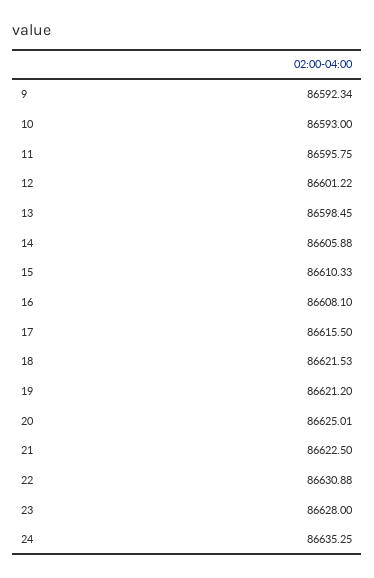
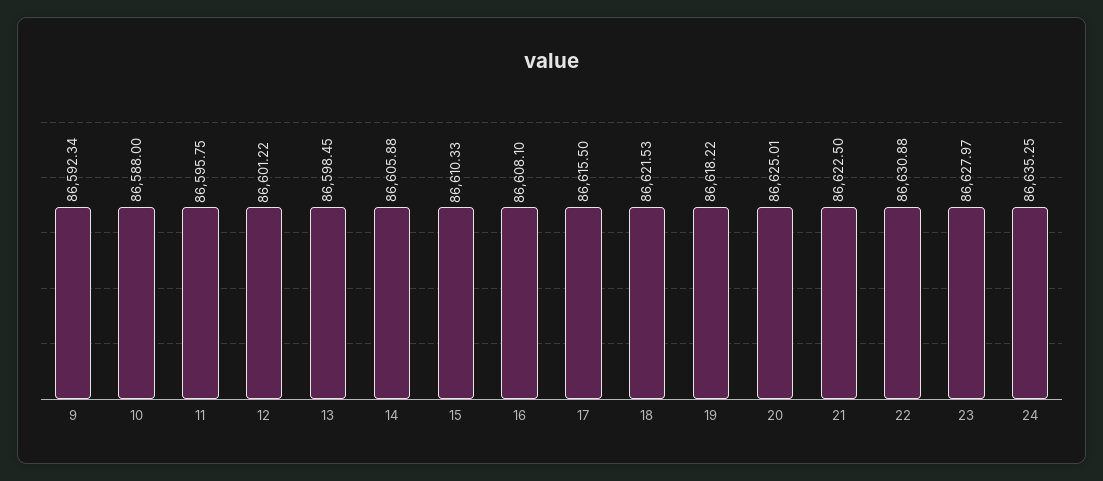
  {
    "9": 86592.34,
-   "10": 86593,
+   "10": 86588,
    "11": 86595.75,
    "12": 86601.22,
    "13": 86598.45,
    "14": 86605.88,
    "15": 86610.33,
    "16": 86608.1,
    "17": 86615.5,
    "18": 86621.53,
-   "19": 86621.2,
+   "19": 86618.22,
    "20": 86625.01,
    "21": 86622.5,
    "22": 86630.88,
-   "23": 86628,
+   "23": 86627.97,
    "24": 86635.25
  }

